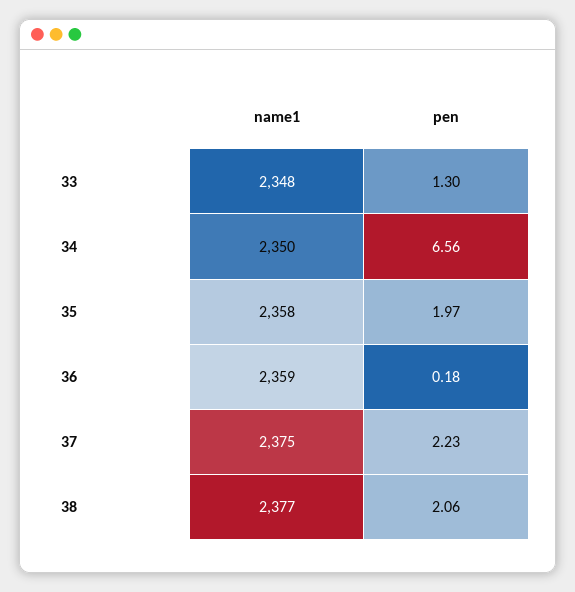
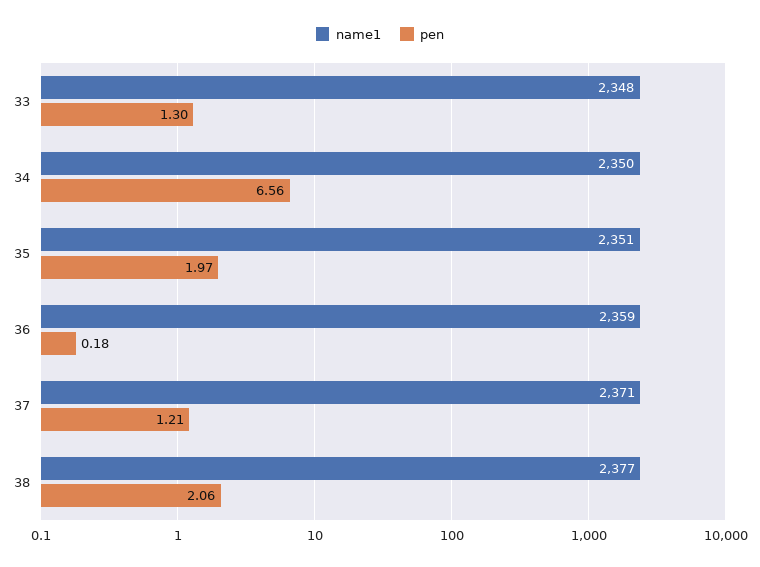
  {
    "name1": {
      "33": 2348,
      "34": 2350,
-     "35": 2358,
+     "35": 2351,
      "36": 2359,
-     "37": 2375,
+     "37": 2371,
      "38": 2377
    },
    "pen": {
      "33": 1.3,
      "34": 6.56,
      "35": 1.97,
      "36": 0.18,
-     "37": 2.23,
+     "37": 1.21,
      "38": 2.06
    }
  }

